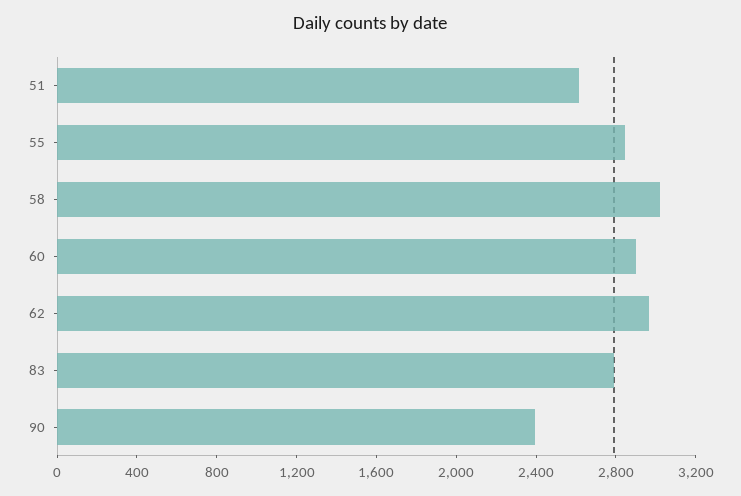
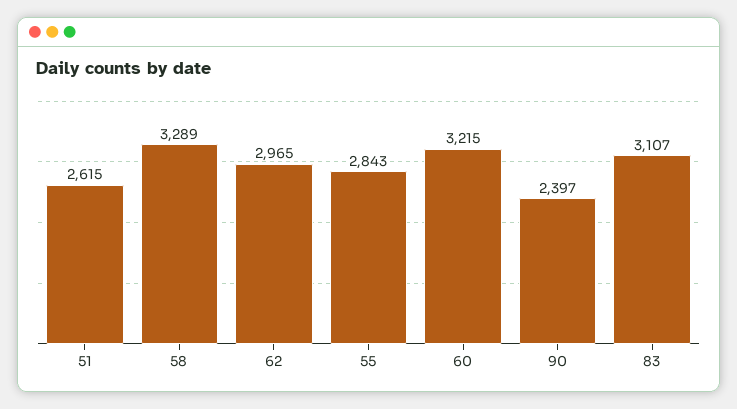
  {
    "51": 2615,
    "55": 2843,
-   "58": 3000,
+   "58": 3289,
-   "60": 2900,
+   "60": 3215,
    "62": 2965,
-   "83": 2800,
+   "83": 3107,
    "90": 2397
  }

